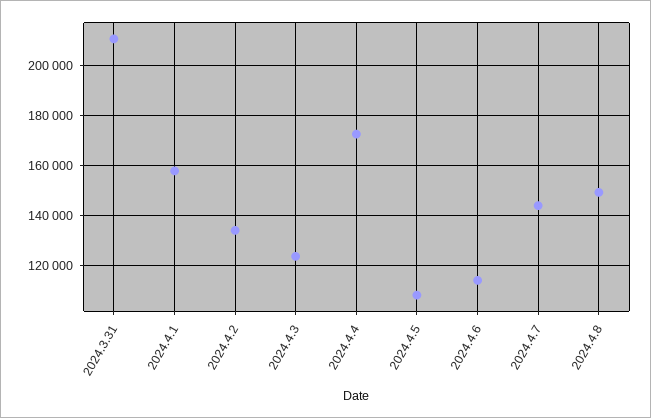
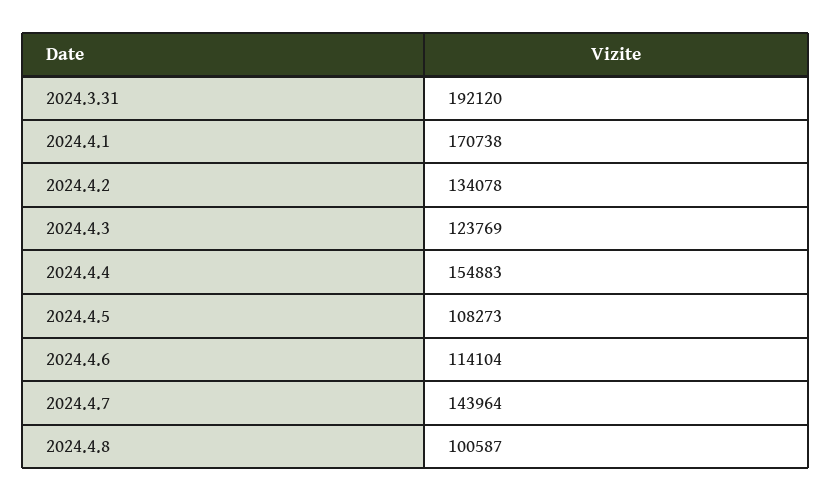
  {
-   "2024.3.31": 210000,
+   "2024.3.31": 192120,
-   "2024.4.1": 157500,
+   "2024.4.1": 170738,
    "2024.4.2": 134078,
    "2024.4.3": 123769,
-   "2024.4.4": 172500,
+   "2024.4.4": 154883,
    "2024.4.5": 108273,
    "2024.4.6": 114104,
    "2024.4.7": 143964,
-   "2024.4.8": 150000
+   "2024.4.8": 100587
  }

